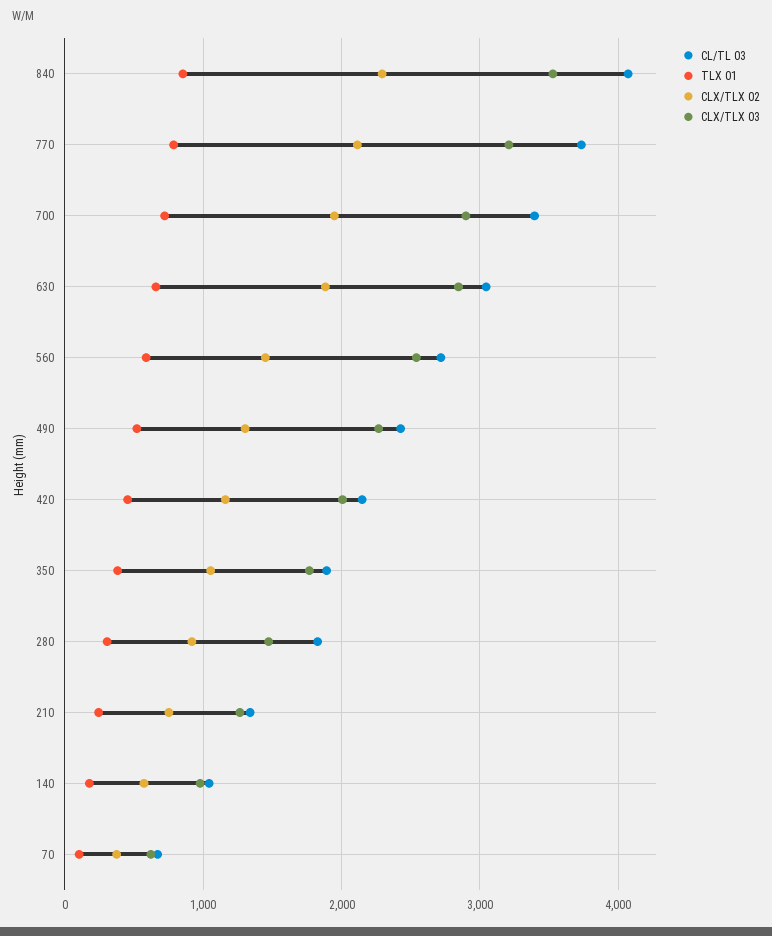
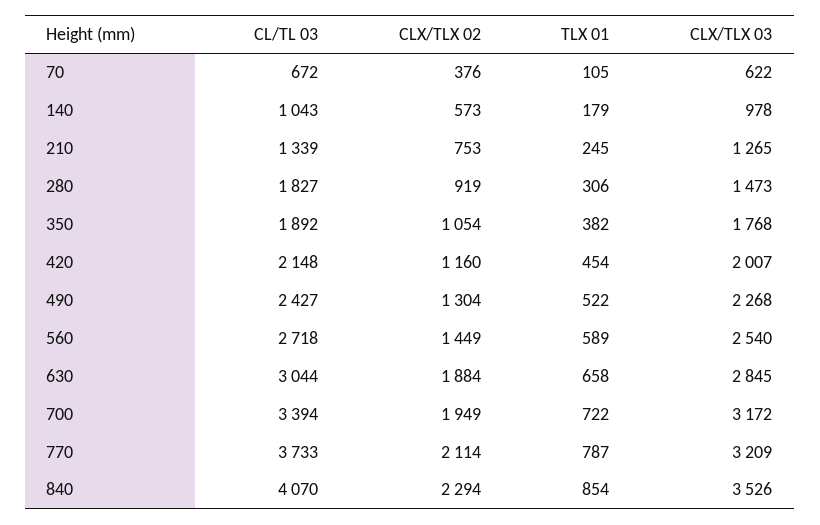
  {
    "CL/TL 03": {
      "840": 4070,
      "770": 3733,
      "700": 3394,
      "630": 3044,
      "560": 2718,
      "490": 2427,
      "420": 2148,
      "350": 1892,
      "280": 1827,
      "210": 1339,
      "140": 1043,
      "70": 672
    },
    "TLX 01": {
      "840": 854,
      "770": 787,
      "700": 722,
      "630": 658,
      "560": 589,
      "490": 522,
      "420": 454,
      "350": 382,
      "280": 306,
      "210": 245,
      "140": 179,
      "70": 105
    },
    "CLX/TLX 02": {
      "840": 2294,
      "770": 2114,
      "700": 1949,
      "630": 1884,
      "560": 1449,
      "490": 1304,
      "420": 1160,
      "350": 1054,
      "280": 919,
      "210": 753,
      "140": 573,
      "70": 376
    },
    "CLX/TLX 03": {
      "840": 3526,
      "770": 3209,
-     "700": 2900,
+     "700": 3172,
      "630": 2845,
      "560": 2540,
      "490": 2268,
      "420": 2007,
      "350": 1768,
      "280": 1473,
      "210": 1265,
      "140": 978,
      "70": 622
    }
  }

